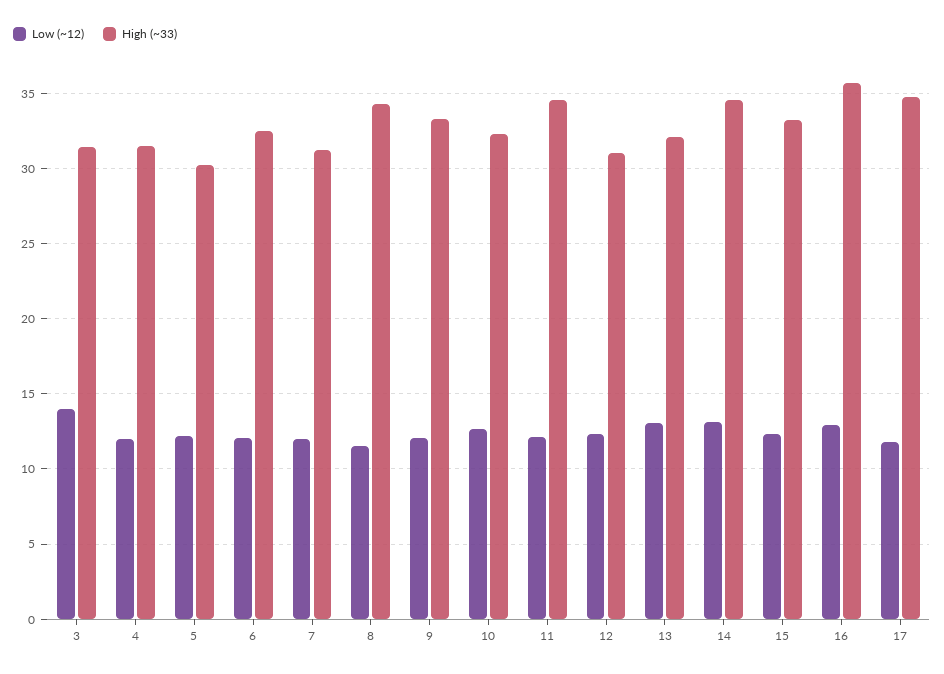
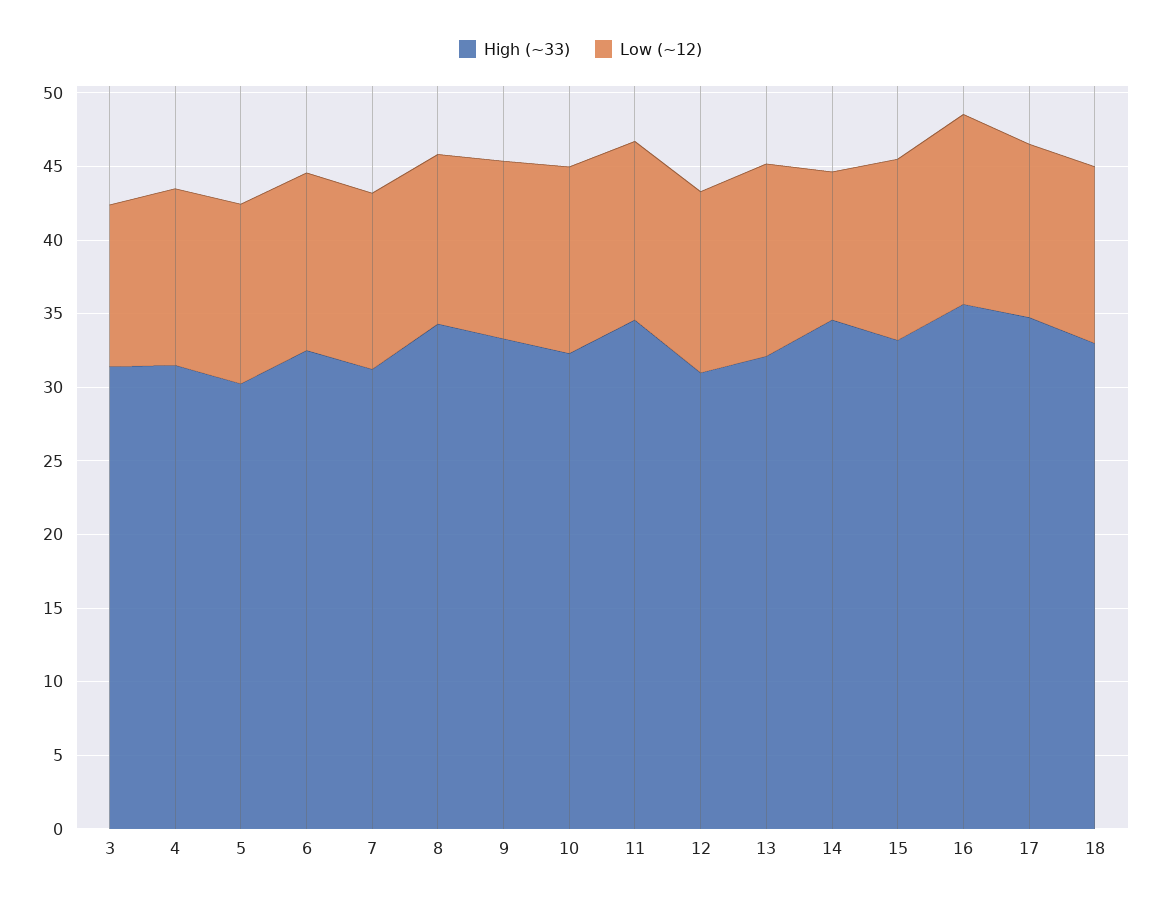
  {
    "Low (~12)": {
-     "3": 14,
+     "3": 11,
      "4": 12,
      "5": 12,
      "6": 12,
      "7": 12,
      "8": 11.5,
      "9": 12,
      "10": 12.5,
      "11": 12,
      "12": 12.5,
      "13": 13,
-     "14": 13,
+     "14": 10,
      "15": 12.5,
      "16": 13,
-     "17": 12
+     "17": 12,
+     "18": 12
    },
    "High (~33)": {
      "3": 31.5,
      "4": 31.5,
      "5": 30.5,
      "6": 32.5,
      "7": 31,
      "8": 34.5,
      "9": 33.5,
      "10": 32.5,
      "11": 34.5,
      "12": 31,
      "13": 32,
      "14": 34.5,
      "15": 33,
      "16": 35.5,
-     "17": 35
+     "17": 35,
+     "18": 33
    }
  }

